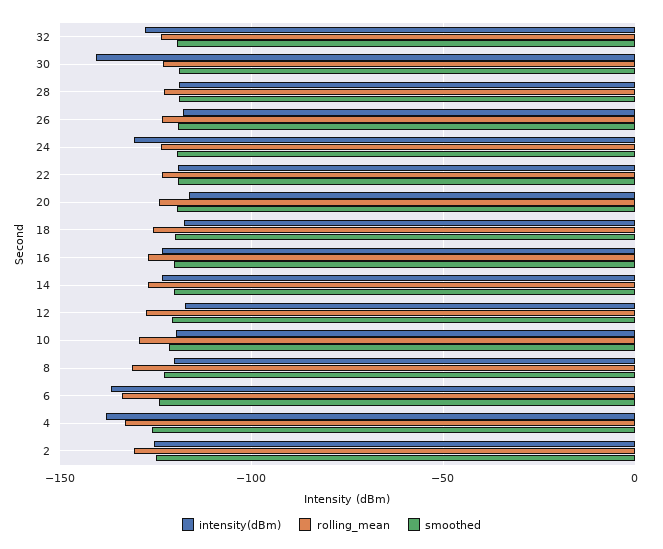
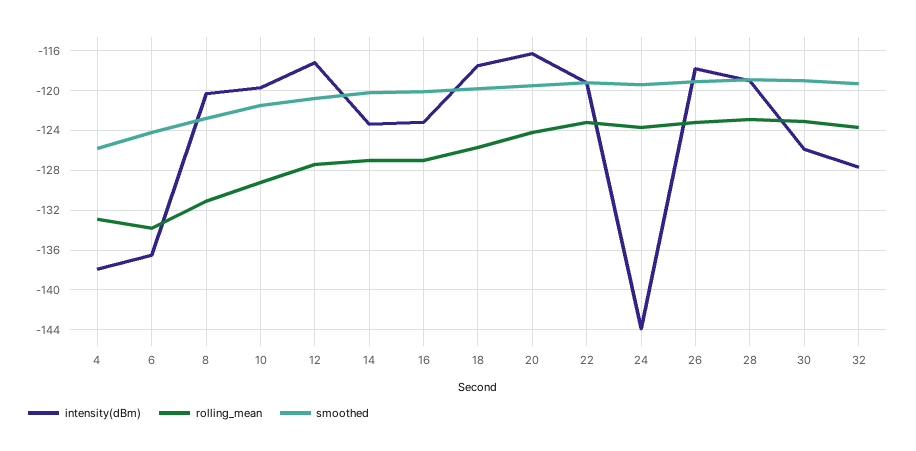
  {
    "intensity(dBm)": {
      "32": -128,
-     "30": -140,
+     "30": -126,
      "28": -119,
      "26": -118,
-     "24": -130,
+     "24": -144,
      "22": -119,
      "20": -116,
      "18": -118,
      "16": -123,
      "14": -123,
      "12": -117,
      "10": -120,
      "8": -120,
      "6": -137,
-     "4": -138,
+     "4": -138
-     "2": -125
    },
    "rolling_mean": {
      "32": -124,
      "30": -123,
      "28": -123,
      "26": -123,
      "24": -124,
      "22": -123,
      "20": -124,
      "18": -126,
      "16": -127,
      "14": -127,
      "12": -127,
      "10": -129,
      "8": -131,
      "6": -134,
-     "4": -133,
+     "4": -133
-     "2": -130
    },
    "smoothed": {
      "32": -119,
      "30": -119,
      "28": -119,
      "26": -119,
      "24": -119,
      "22": -119,
      "20": -120,
      "18": -120,
      "16": -120,
      "14": -120,
      "12": -121,
      "10": -122,
      "8": -123,
      "6": -124,
-     "4": -126,
+     "4": -126
-     "2": -125
    }
  }

